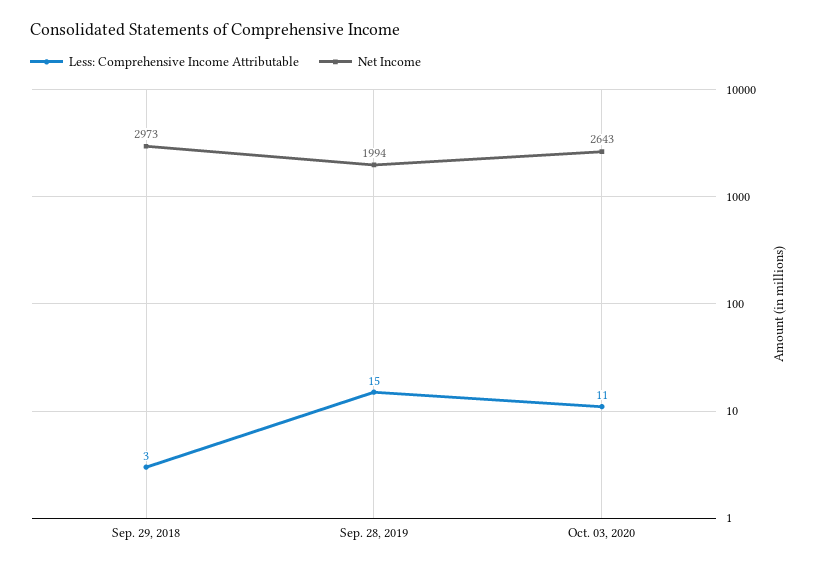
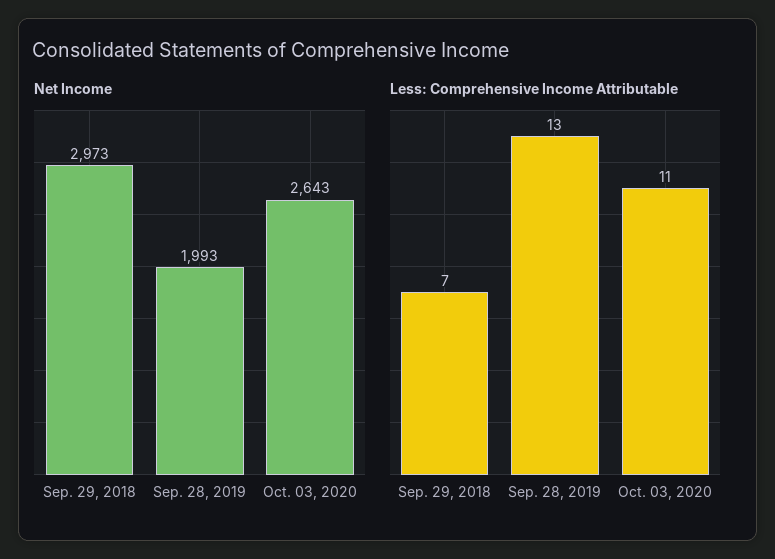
  {
    "Less: Comprehensive Income Attributable": {
-     "Sep. 29, 2018": 3,
+     "Sep. 29, 2018": 7,
-     "Sep. 28, 2019": 15,
+     "Sep. 28, 2019": 13,
      "Oct. 03, 2020": 11
    },
    "Net Income": {
      "Sep. 29, 2018": 2973,
-     "Sep. 28, 2019": 1994,
+     "Sep. 28, 2019": 1993,
      "Oct. 03, 2020": 2643
    }
  }

